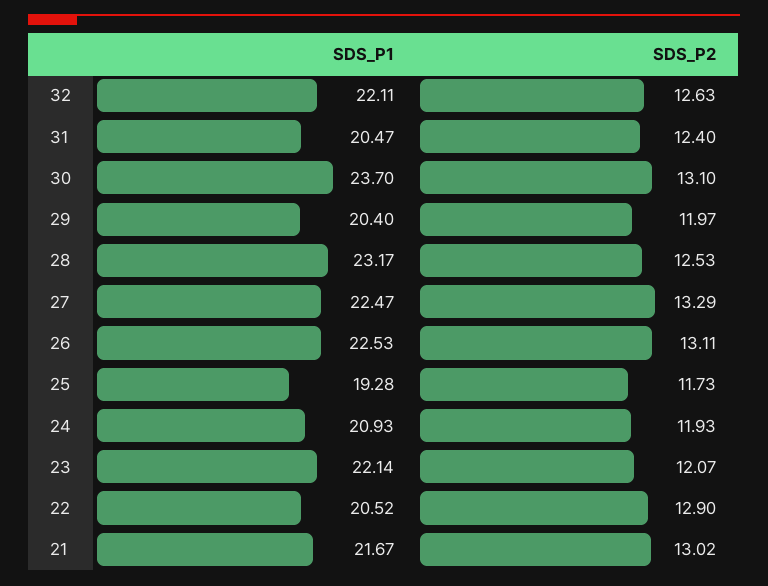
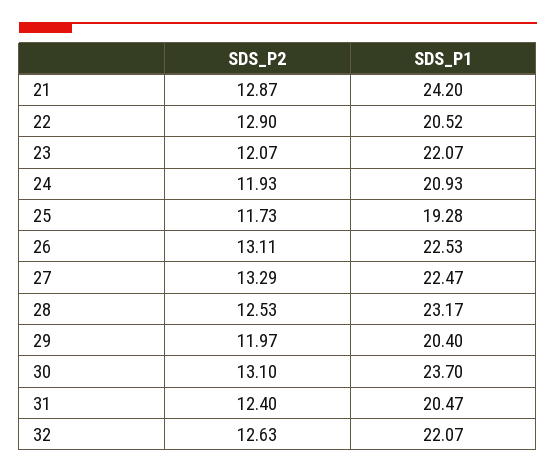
  {
    "SDS_P1": {
-     "32": 22.11,
+     "32": 22.07,
      "31": 20.47,
      "30": 23.7,
      "29": 20.4,
      "28": 23.17,
      "27": 22.47,
      "26": 22.53,
      "25": 19.28,
      "24": 20.93,
-     "23": 22.14,
+     "23": 22.07,
      "22": 20.52,
-     "21": 21.67
+     "21": 24.2
    },
    "SDS_P2": {
      "32": 12.63,
      "31": 12.4,
      "30": 13.1,
      "29": 11.97,
      "28": 12.53,
      "27": 13.29,
      "26": 13.11,
      "25": 11.73,
      "24": 11.93,
      "23": 12.07,
      "22": 12.9,
-     "21": 13.02
+     "21": 12.87
    }
  }

